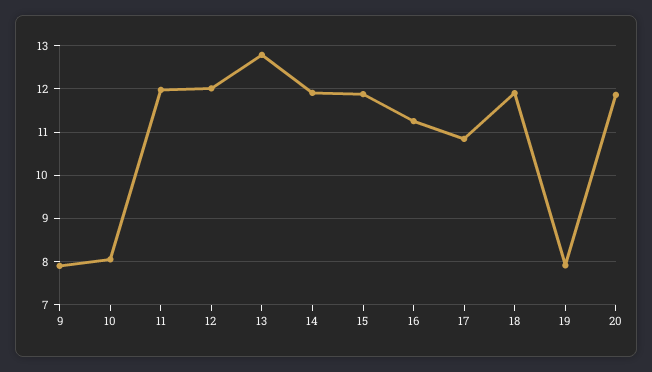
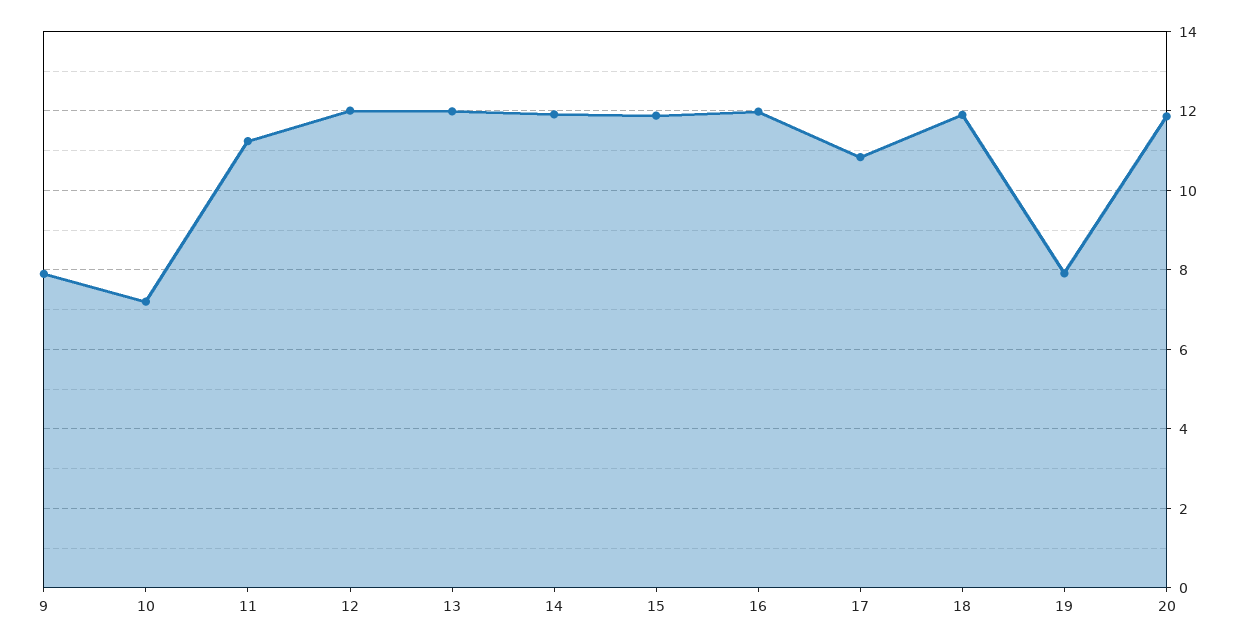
  {
    "9": 8,
-   "10": 8,
+   "10": 7.2,
-   "11": 12,
+   "11": 11.2,
    "12": 12,
-   "13": 12.8,
+   "13": 12,
    "14": 12,
    "15": 11.8,
-   "16": 11.2,
+   "16": 12,
    "17": 10.8,
    "18": 12,
    "19": 8,
    "20": 11.8
  }

